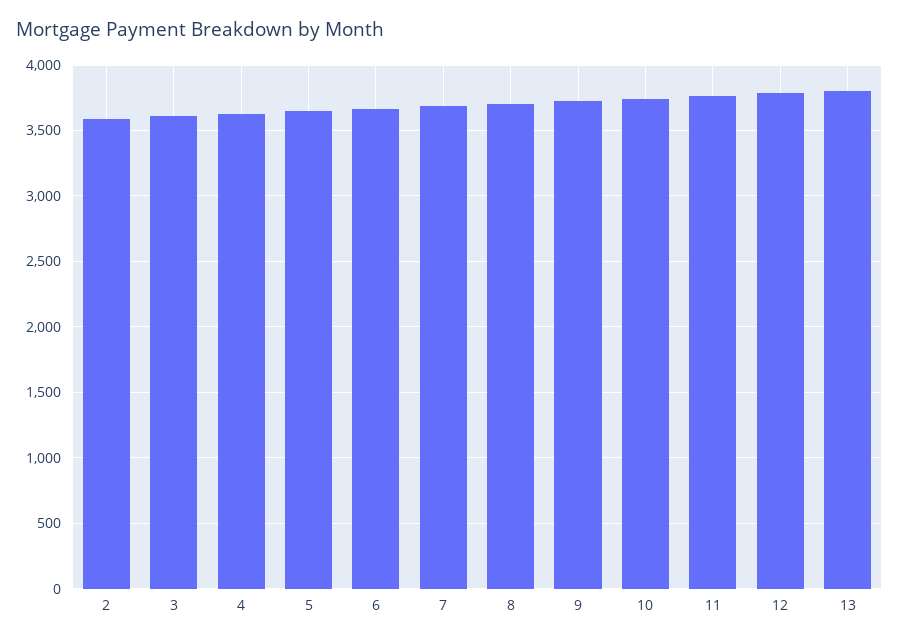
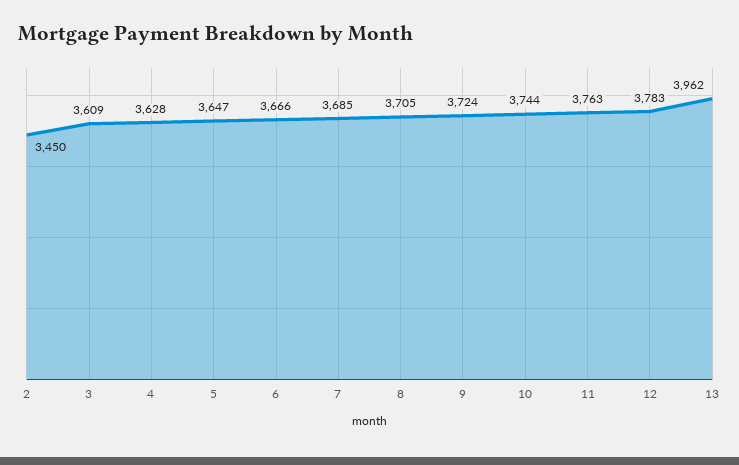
  {
-   "2": 3600,
+   "2": 3450,
    "3": 3609,
    "4": 3628,
    "5": 3647,
    "6": 3666,
    "7": 3685,
    "8": 3705,
    "9": 3724,
    "10": 3744,
    "11": 3763,
    "12": 3783,
-   "13": 3800
+   "13": 3962
  }

